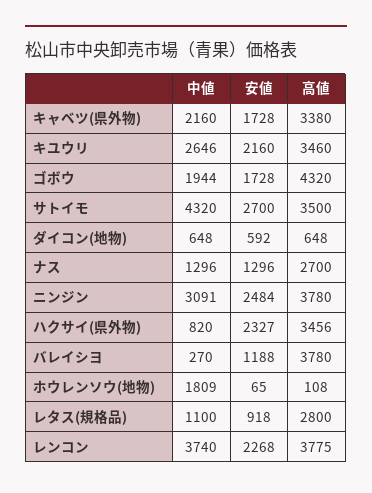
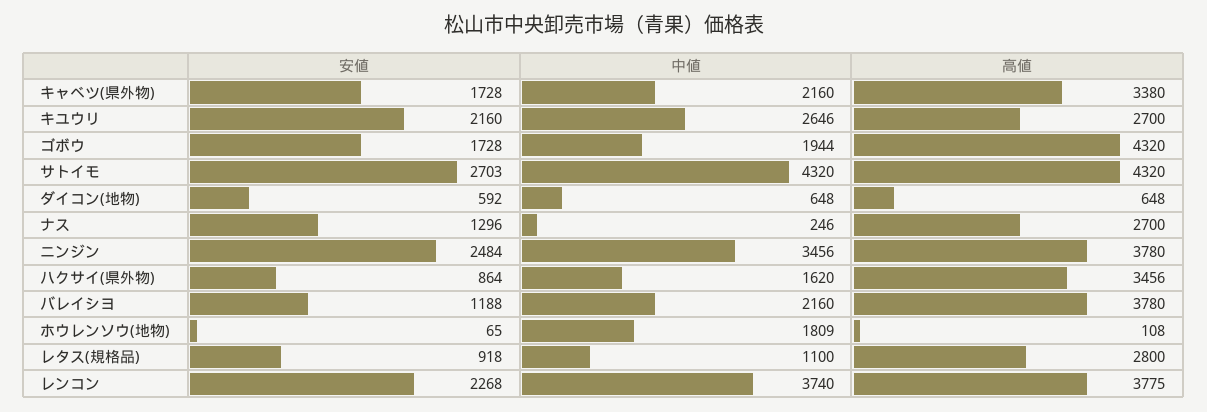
  {
    "中値": {
      "キャベツ(県外物)": 2160,
      "キユウリ": 2646,
      "ゴボウ": 1944,
      "サトイモ": 4320,
      "ダイコン(地物)": 648,
-     "ナス": 1296,
+     "ナス": 246,
-     "ニンジン": 3091,
+     "ニンジン": 3456,
-     "ハクサイ(県外物)": 820,
+     "ハクサイ(県外物)": 1620,
-     "バレイシヨ": 270,
+     "バレイシヨ": 2160,
      "ホウレンソウ(地物)": 1809,
      "レタス(規格品)": 1100,
      "レンコン": 3740
    },
    "安値": {
      "キャベツ(県外物)": 1728,
      "キユウリ": 2160,
      "ゴボウ": 1728,
-     "サトイモ": 2700,
+     "サトイモ": 2703,
      "ダイコン(地物)": 592,
      "ナス": 1296,
      "ニンジン": 2484,
-     "ハクサイ(県外物)": 2327,
+     "ハクサイ(県外物)": 864,
      "バレイシヨ": 1188,
      "ホウレンソウ(地物)": 65,
      "レタス(規格品)": 918,
      "レンコン": 2268
    },
    "高値": {
      "キャベツ(県外物)": 3380,
-     "キユウリ": 3460,
+     "キユウリ": 2700,
      "ゴボウ": 4320,
-     "サトイモ": 3500,
+     "サトイモ": 4320,
      "ダイコン(地物)": 648,
      "ナス": 2700,
      "ニンジン": 3780,
      "ハクサイ(県外物)": 3456,
      "バレイシヨ": 3780,
      "ホウレンソウ(地物)": 108,
      "レタス(規格品)": 2800,
      "レンコン": 3775
    }
  }

